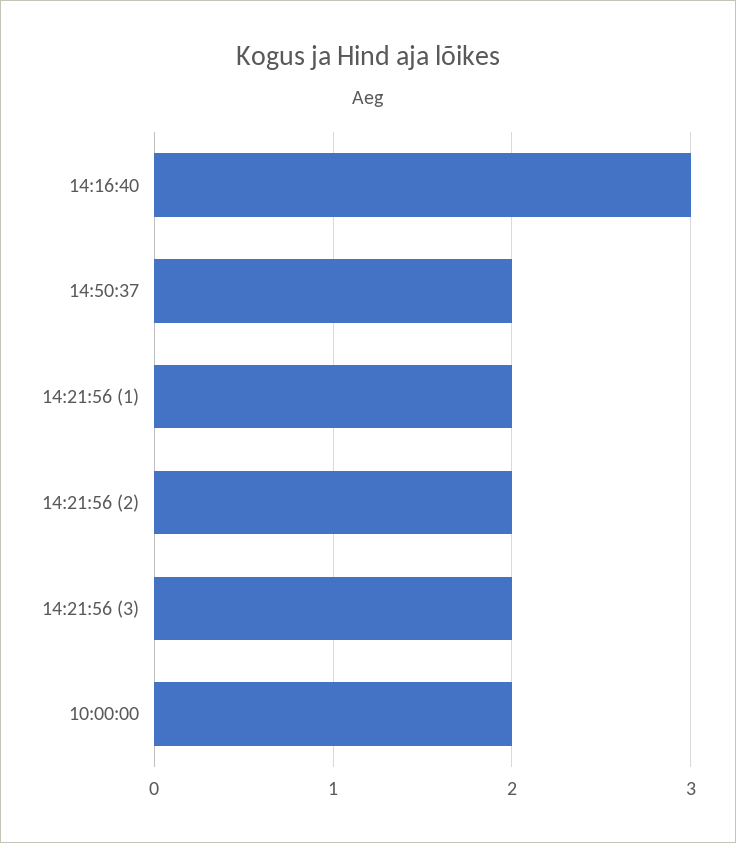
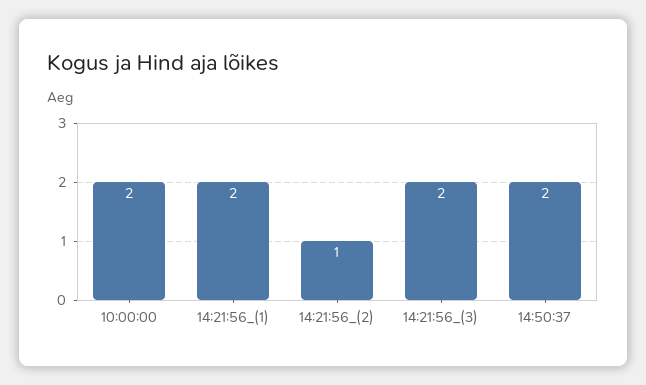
  {
-   "14:16:40": 3,
    "14:50:37": 2,
    "14:21:56 (1)": 2,
-   "14:21:56 (2)": 2,
+   "14:21:56 (2)": 1,
    "14:21:56 (3)": 2,
    "10:00:00": 2
  }

